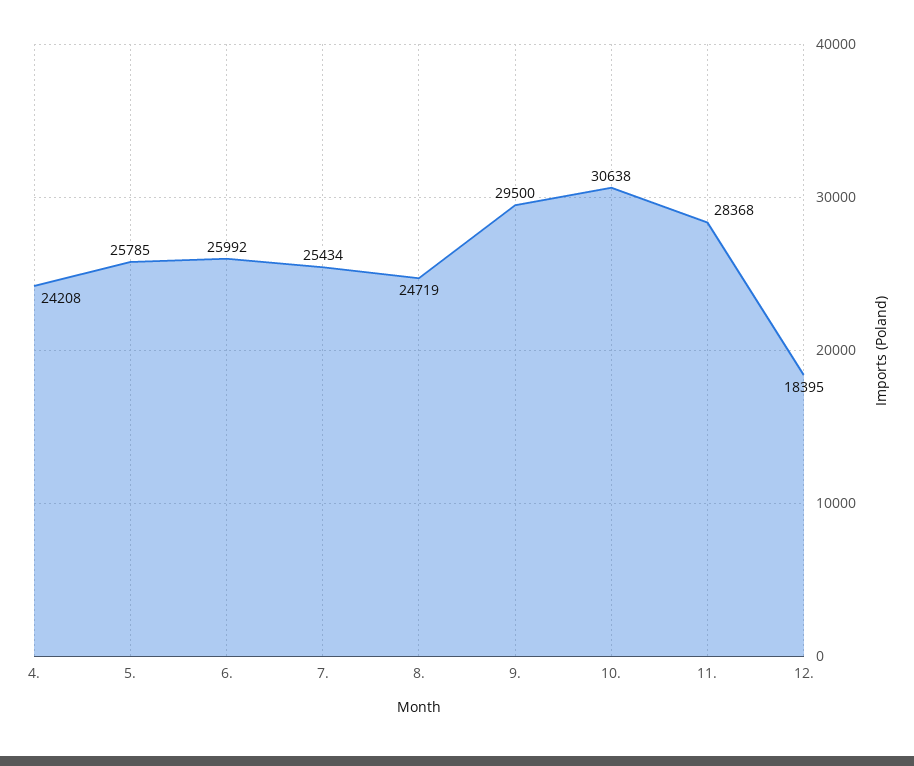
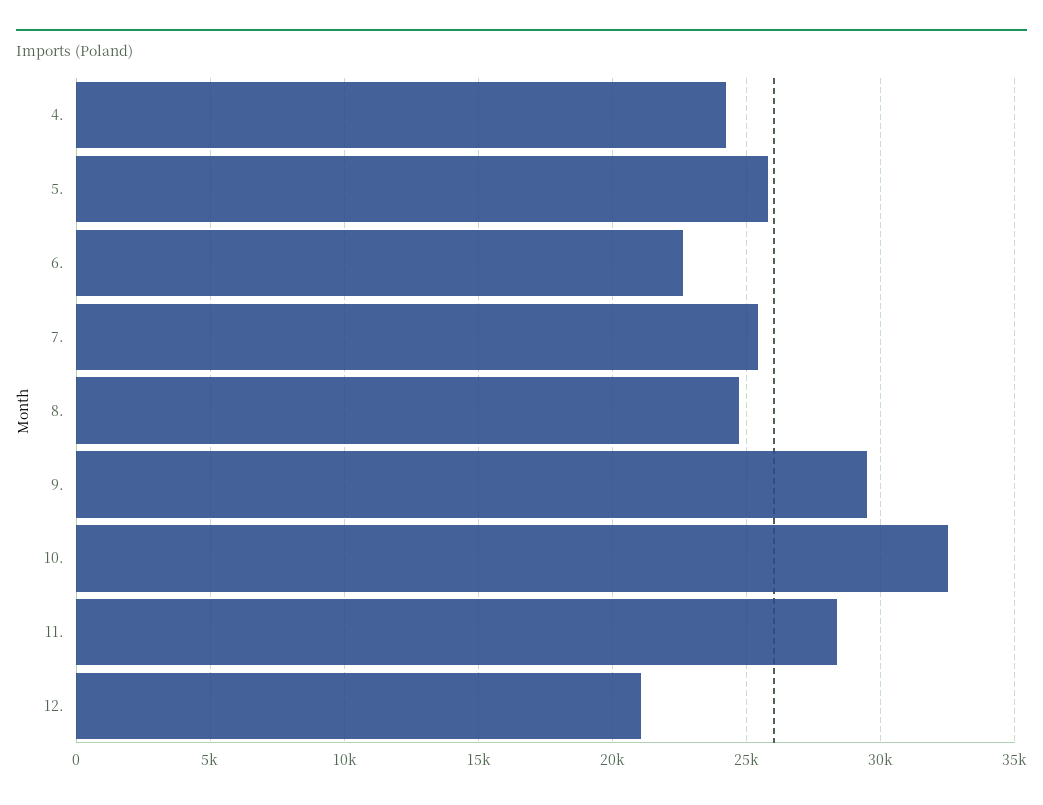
  {
    "4.": 24208,
    "5.": 25785,
-   "6.": 25992,
+   "6.": 22500,
    "7.": 25434,
    "8.": 24719,
    "9.": 29500,
-   "10.": 30638,
+   "10.": 32500,
    "11.": 28368,
-   "12.": 18395
+   "12.": 21000
  }

